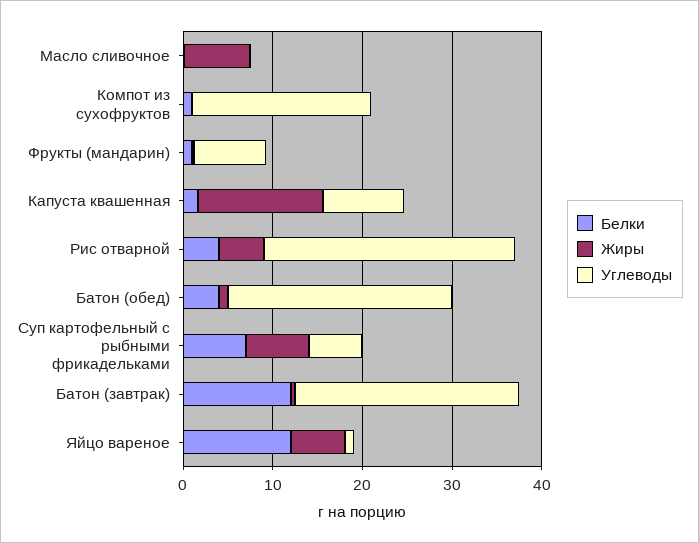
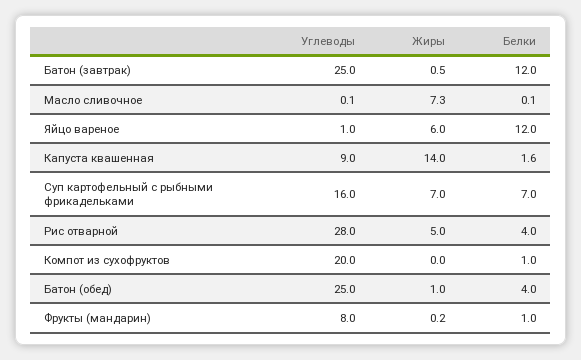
  {
    "Белки": {
      "Масло сливочное": 0.1,
      "Компот из сухофруктов": 1,
      "Фрукты (мандарин)": 1,
      "Капуста квашенная": 1.6,
      "Рис отварной": 4,
      "Батон (обед)": 4,
      "Суп картофельный с рыбными фрикадельками": 7,
      "Батон (завтрак)": 12,
      "Яйцо вареное": 12
    },
    "Жиры": {
      "Масло сливочное": 7.3,
      "Компот из сухофруктов": 0,
      "Фрукты (мандарин)": 0.2,
      "Капуста квашенная": 14,
      "Рис отварной": 5,
      "Батон (обед)": 1,
      "Суп картофельный с рыбными фрикадельками": 7,
      "Батон (завтрак)": 0.5,
      "Яйцо вареное": 6
    },
    "Углеводы": {
      "Масло сливочное": 0.1,
      "Компот из сухофруктов": 20,
      "Фрукты (мандарин)": 8,
      "Капуста квашенная": 9,
      "Рис отварной": 28,
      "Батон (обед)": 25,
-     "Суп картофельный с рыбными фрикадельками": 6,
+     "Суп картофельный с рыбными фрикадельками": 16,
      "Батон (завтрак)": 25,
      "Яйцо вареное": 1
    }
  }

